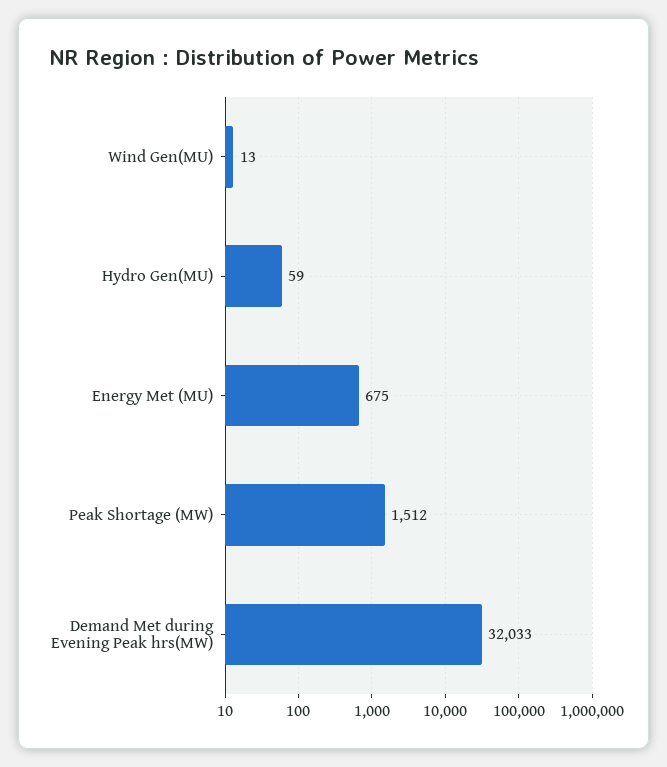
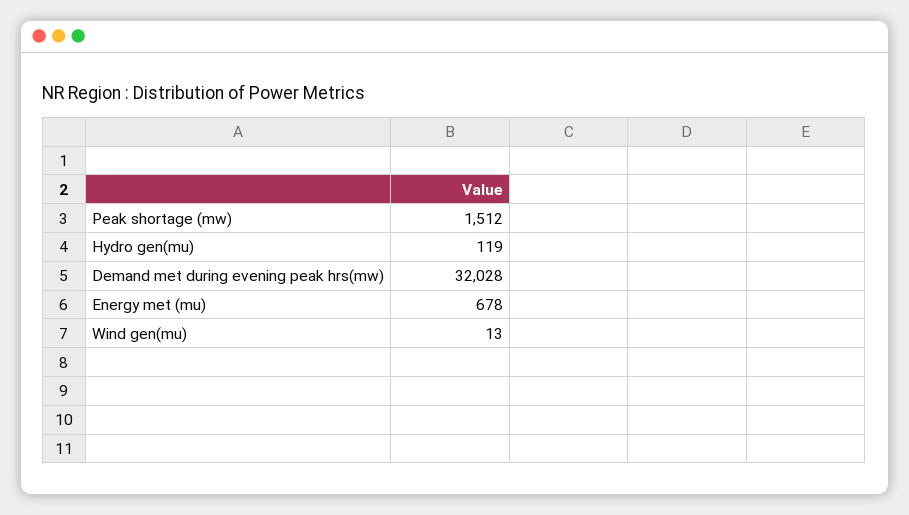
  {
    "Wind Gen(MU)": 13,
-   "Hydro Gen(MU)": 59,
+   "Hydro Gen(MU)": 119,
-   "Energy Met (MU)": 675,
+   "Energy Met (MU)": 678,
    "Peak Shortage (MW)": 1512,
-   "Demand Met during Evening Peak hrs(MW)": 32033
+   "Demand Met during Evening Peak hrs(MW)": 32028
  }

